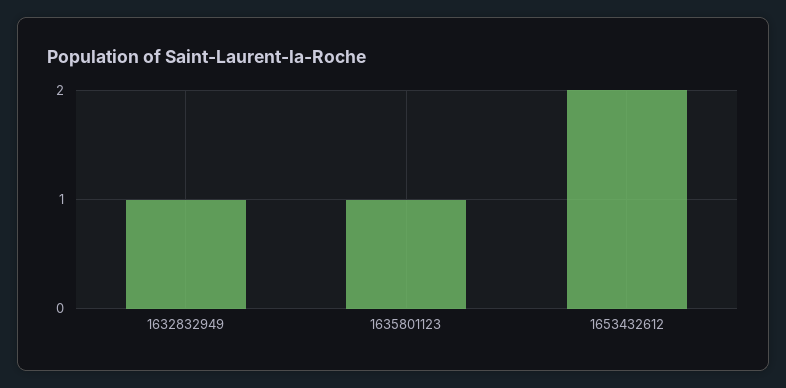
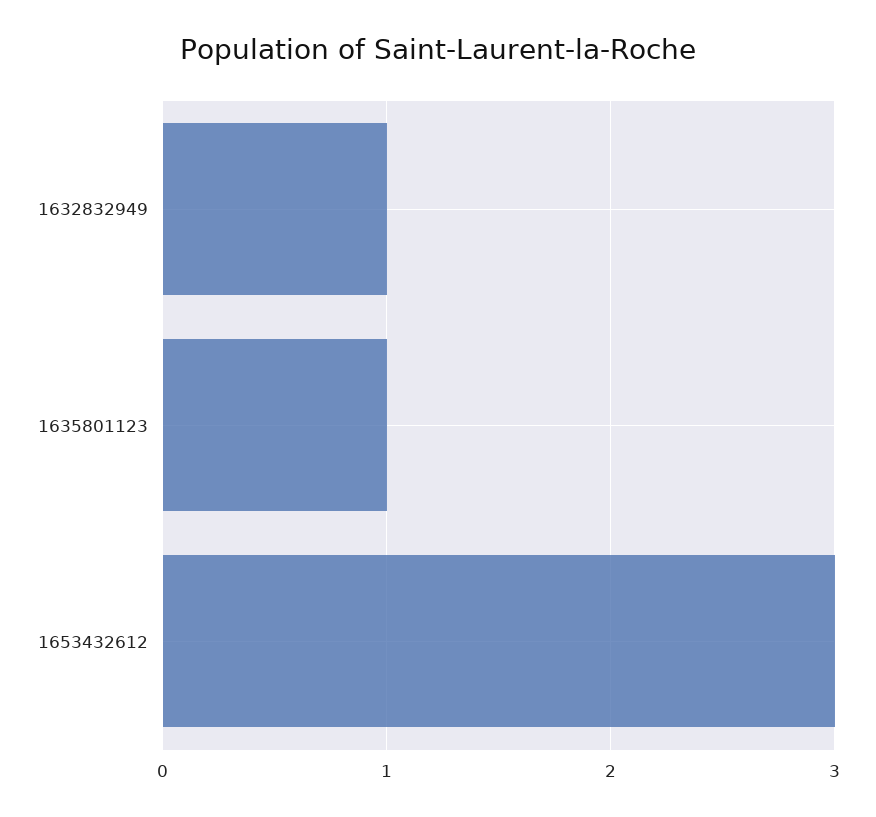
  {
    "1632832949": 1,
    "1635801123": 1,
-   "1653432612": 2
+   "1653432612": 3
  }

